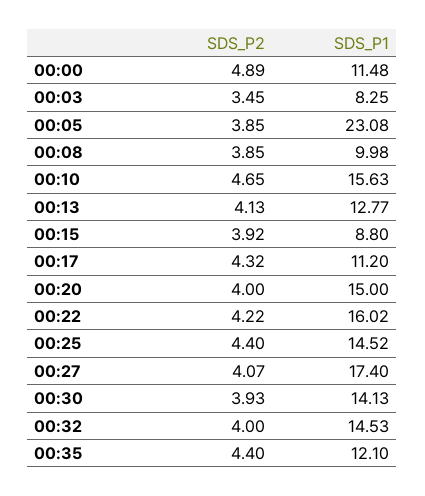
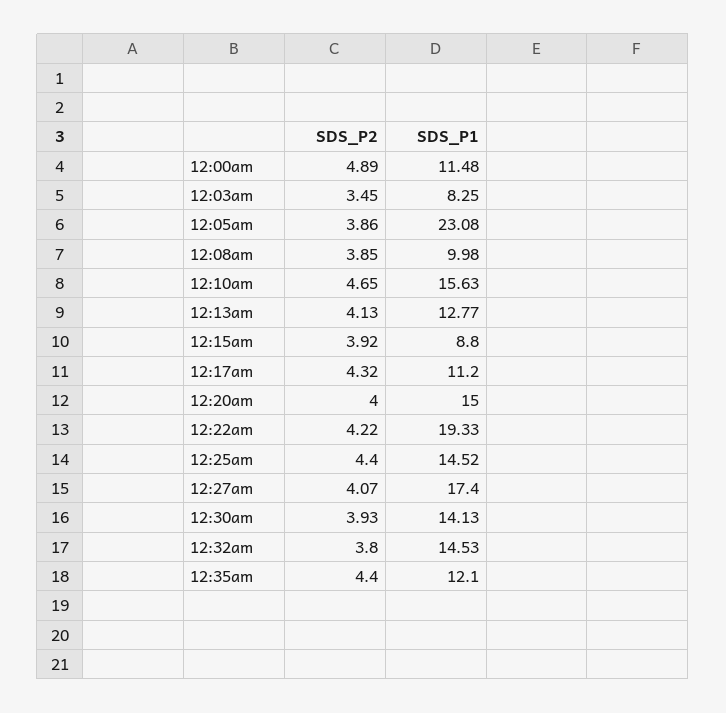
  {
    "SDS_P2": {
      "00:00": 4.89,
      "00:03": 3.45,
-     "00:05": 3.85,
+     "00:05": 3.86,
      "00:08": 3.85,
      "00:10": 4.65,
      "00:13": 4.13,
      "00:15": 3.92,
      "00:17": 4.32,
      "00:20": 4,
      "00:22": 4.22,
      "00:25": 4.4,
      "00:27": 4.07,
      "00:30": 3.93,
-     "00:32": 4,
+     "00:32": 3.8,
      "00:35": 4.4
    },
    "SDS_P1": {
      "00:00": 11.48,
      "00:03": 8.25,
      "00:05": 23.08,
      "00:08": 9.98,
      "00:10": 15.63,
      "00:13": 12.77,
      "00:15": 8.8,
      "00:17": 11.2,
      "00:20": 15,
-     "00:22": 16.02,
+     "00:22": 19.33,
      "00:25": 14.52,
      "00:27": 17.4,
      "00:30": 14.13,
      "00:32": 14.53,
      "00:35": 12.1
    }
  }

